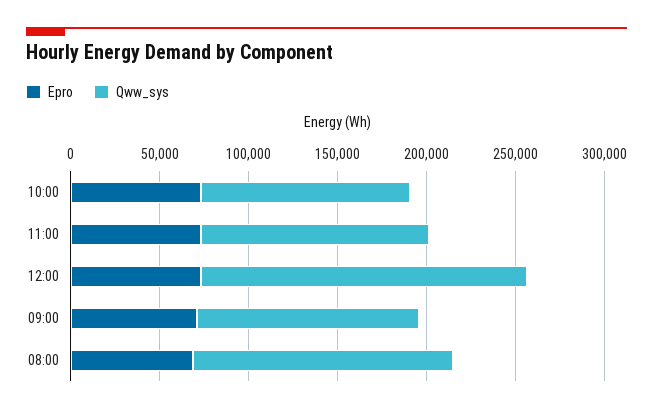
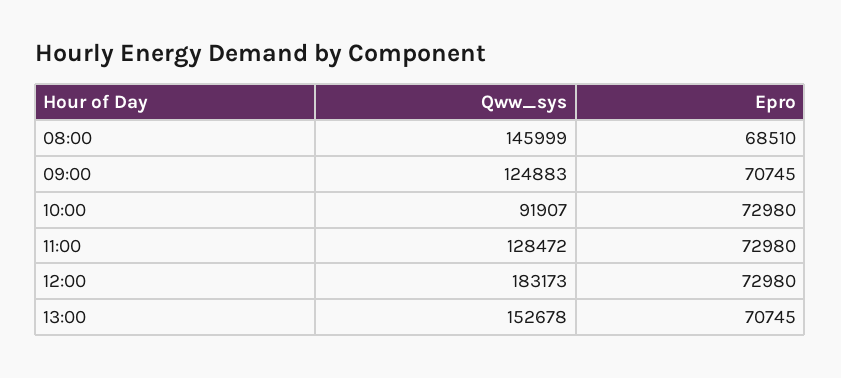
  {
    "Epro": {
      "10:00": 72980,
      "11:00": 72980,
      "12:00": 72980,
      "09:00": 70745,
-     "08:00": 68510
+     "08:00": 68510,
+     "13:00": 70745
    },
    "Qww_sys": {
-     "10:00": 120000,
+     "10:00": 91907,
      "11:00": 128472,
      "12:00": 183173,
      "09:00": 124883,
-     "08:00": 145999
+     "08:00": 145999,
+     "13:00": 152678
    }
  }

